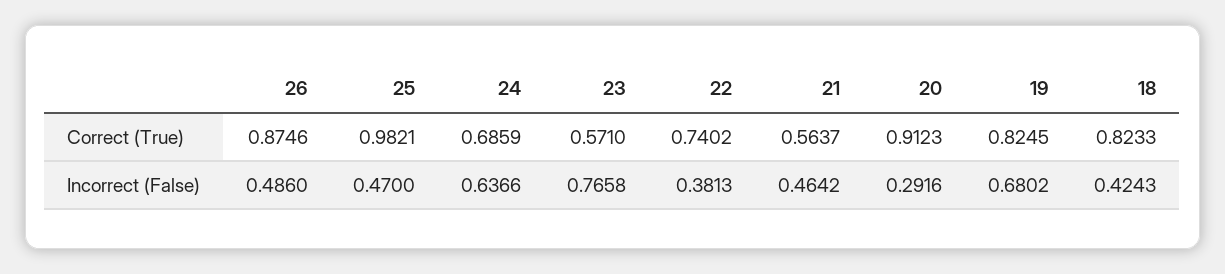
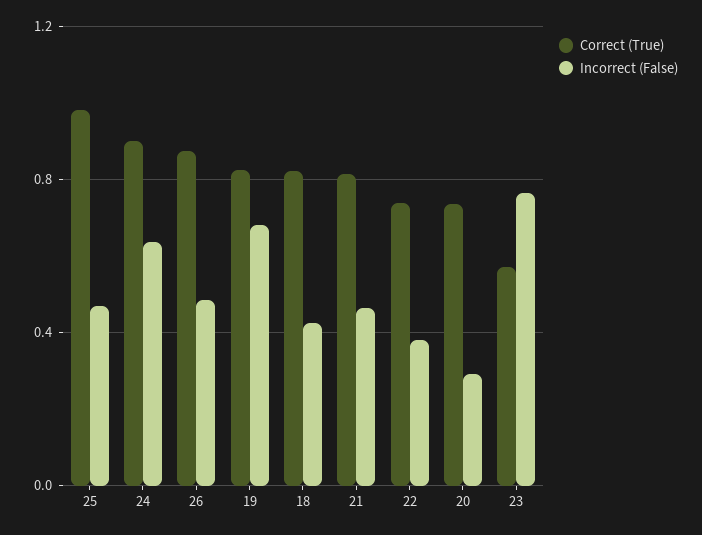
  {
    "Correct (True)": {
      "26": 0.8746,
      "25": 0.9821,
-     "24": 0.6859,
+     "24": 0.9,
      "23": 0.571,
      "22": 0.7402,
-     "21": 0.5637,
+     "21": 0.8,
-     "20": 0.9123,
+     "20": 0.75,
      "19": 0.8245,
      "18": 0.8233
    },
    "Incorrect (False)": {
      "26": 0.486,
      "25": 0.47,
      "24": 0.6366,
      "23": 0.7658,
      "22": 0.3813,
      "21": 0.4642,
      "20": 0.2916,
      "19": 0.6802,
      "18": 0.4243
    }
  }

